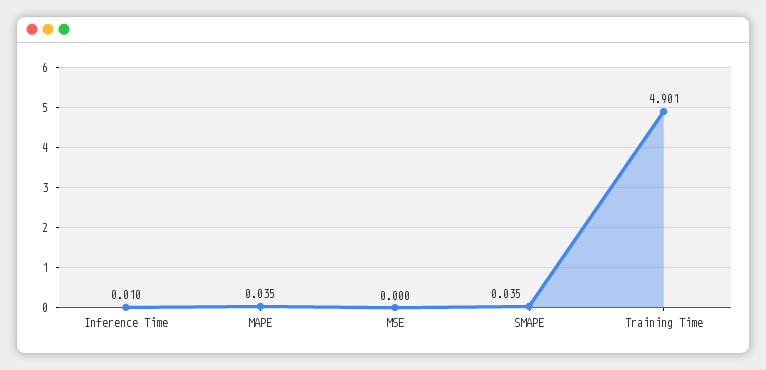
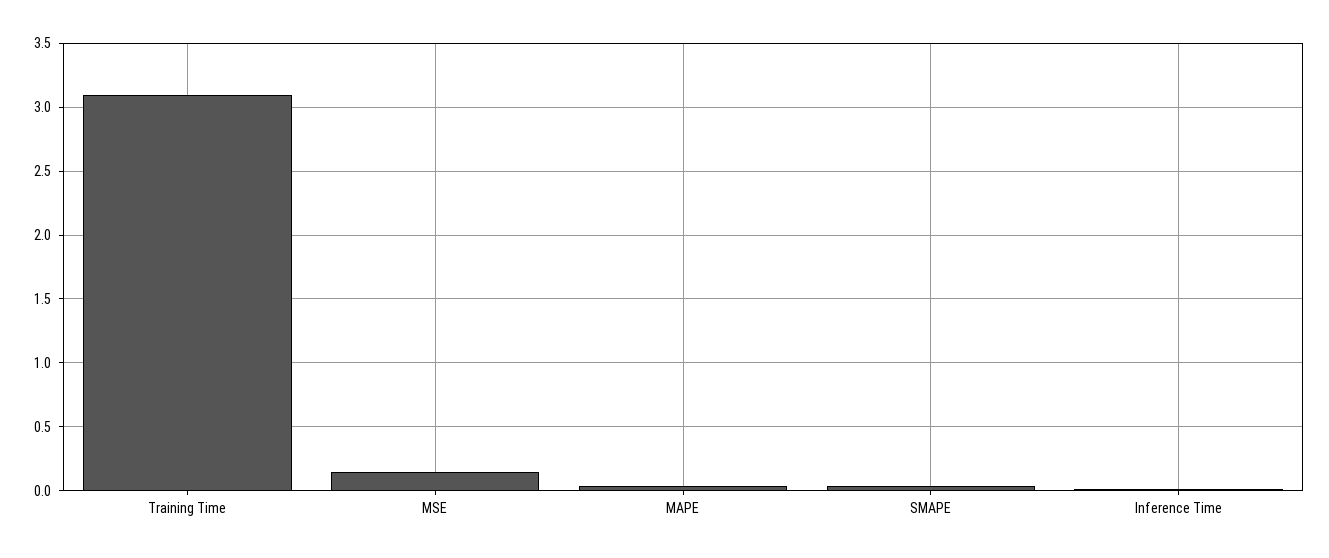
  {
    "Inference Time": 0.01,
    "MAPE": 0.035,
-   "MSE": 0,
+   "MSE": 0.15,
    "SMAPE": 0.035,
-   "Training Time": 4.901
+   "Training Time": 3.1
  }

